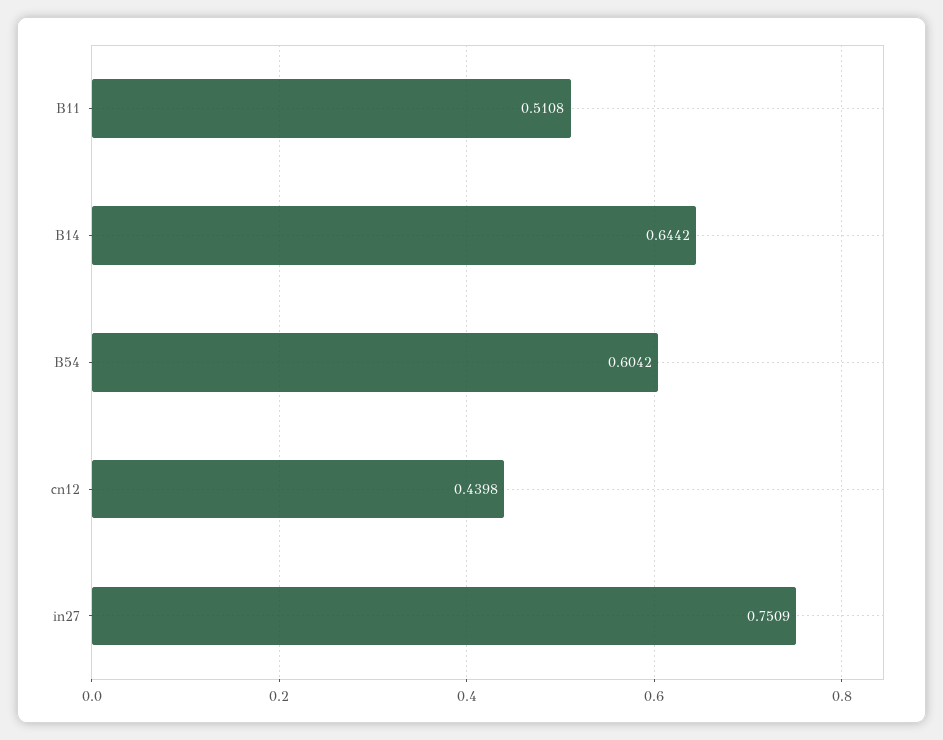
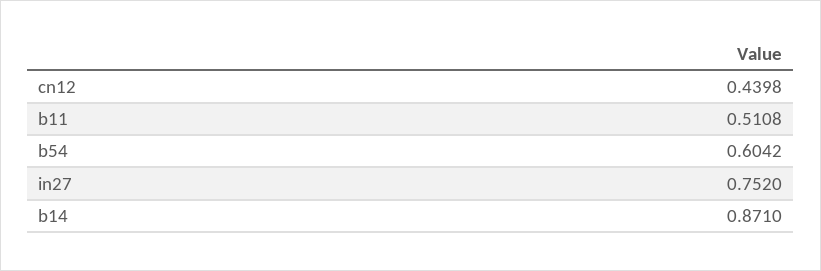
  {
    "B11": 0.5108,
-   "B14": 0.6442,
+   "B14": 0.871,
    "B54": 0.6042,
    "cn12": 0.4398,
-   "in27": 0.7509
+   "in27": 0.752
  }

